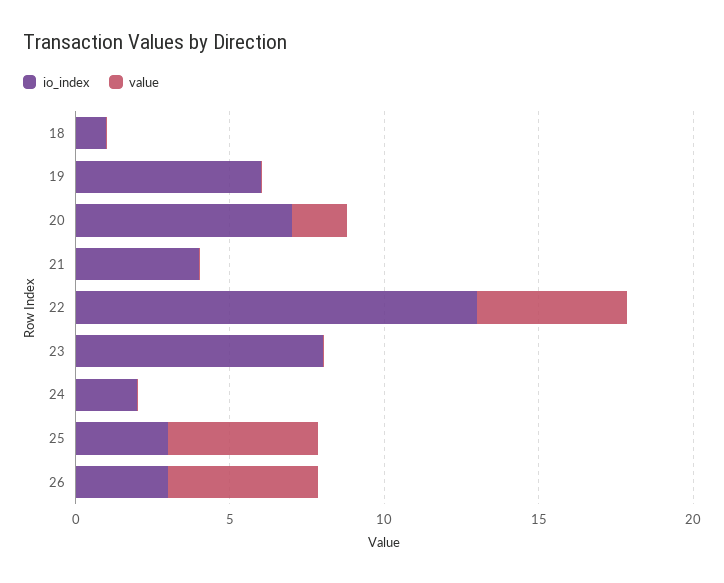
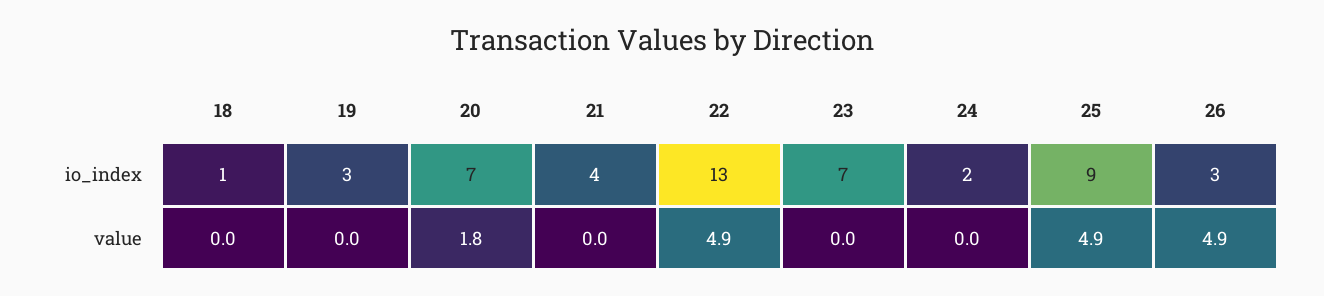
  {
    "io_index": {
      "18": 1,
-     "19": 6,
+     "19": 3,
      "20": 7,
      "21": 4,
      "22": 13,
-     "23": 8,
+     "23": 7,
      "24": 2,
-     "25": 3,
+     "25": 9,
      "26": 3
    },
    "value": {
      "18": 0,
      "19": 0,
      "20": 1.8,
      "21": 0,
      "22": 4.9,
      "23": 0,
      "24": 0,
      "25": 4.9,
      "26": 4.9
    }
  }

